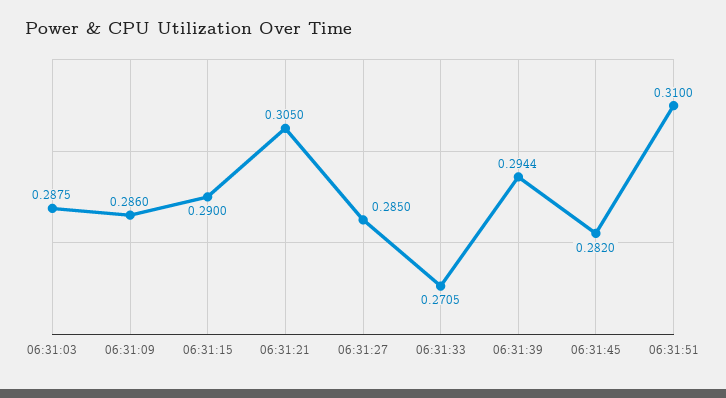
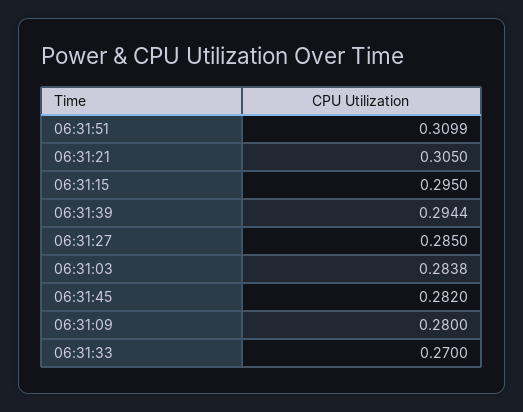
  {
-   "06:31:03": 0.2875,
+   "06:31:03": 0.2838,
-   "06:31:09": 0.286,
+   "06:31:09": 0.28,
-   "06:31:15": 0.29,
+   "06:31:15": 0.295,
    "06:31:21": 0.305,
    "06:31:27": 0.285,
-   "06:31:33": 0.2705,
+   "06:31:33": 0.27,
    "06:31:39": 0.2944,
    "06:31:45": 0.282,
-   "06:31:51": 0.31
+   "06:31:51": 0.3099
  }

